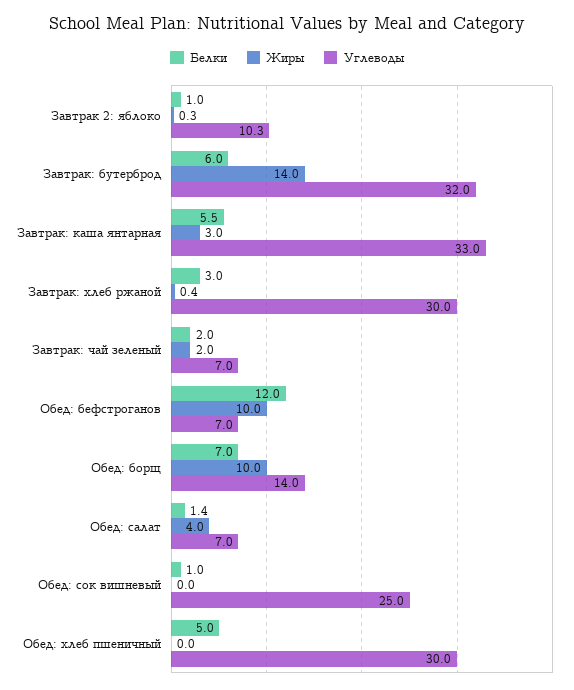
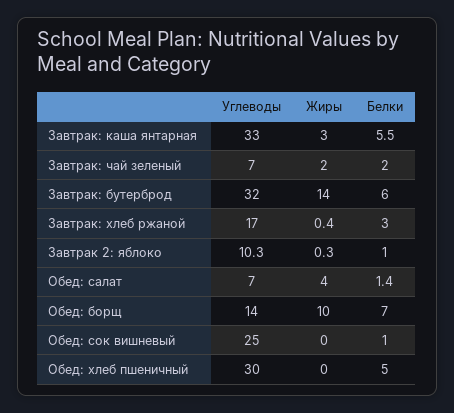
  {
    "Белки": {
      "Завтрак 2: яблоко": 1,
      "Завтрак: бутерброд": 6,
      "Завтрак: каша янтарная": 5.5,
      "Завтрак: хлеб ржаной": 3,
      "Завтрак: чай зеленый": 2,
-     "Обед: бефстроганов": 12,
      "Обед: борщ": 7,
      "Обед: салат": 1.4,
      "Обед: сок вишневый": 1,
      "Обед: хлеб пшеничный": 5
    },
    "Жиры": {
      "Завтрак 2: яблоко": 0.3,
      "Завтрак: бутерброд": 14,
      "Завтрак: каша янтарная": 3,
      "Завтрак: хлеб ржаной": 0.4,
      "Завтрак: чай зеленый": 2,
-     "Обед: бефстроганов": 10,
      "Обед: борщ": 10,
      "Обед: салат": 4,
      "Обед: сок вишневый": 0,
      "Обед: хлеб пшеничный": 0
    },
    "Углеводы": {
      "Завтрак 2: яблоко": 10.3,
      "Завтрак: бутерброд": 32,
      "Завтрак: каша янтарная": 33,
-     "Завтрак: хлеб ржаной": 30,
+     "Завтрак: хлеб ржаной": 17,
      "Завтрак: чай зеленый": 7,
-     "Обед: бефстроганов": 7,
      "Обед: борщ": 14,
      "Обед: салат": 7,
      "Обед: сок вишневый": 25,
      "Обед: хлеб пшеничный": 30
    }
  }

